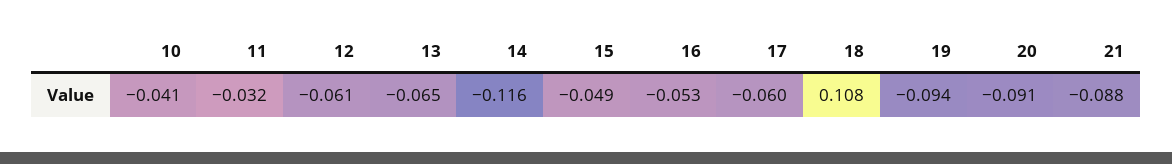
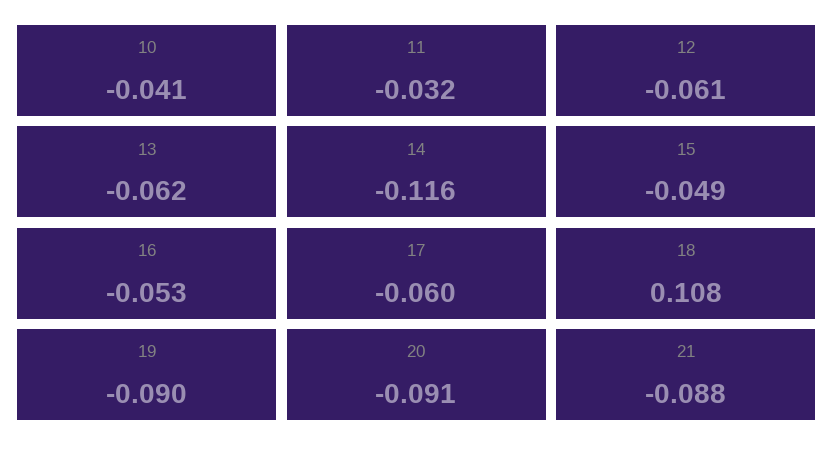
  {
    "10": -0.041,
    "11": -0.032,
    "12": -0.061,
-   "13": -0.065,
+   "13": -0.062,
    "14": -0.116,
    "15": -0.049,
    "16": -0.053,
    "17": -0.06,
    "18": 0.108,
-   "19": -0.094,
+   "19": -0.09,
    "20": -0.091,
    "21": -0.088
  }

